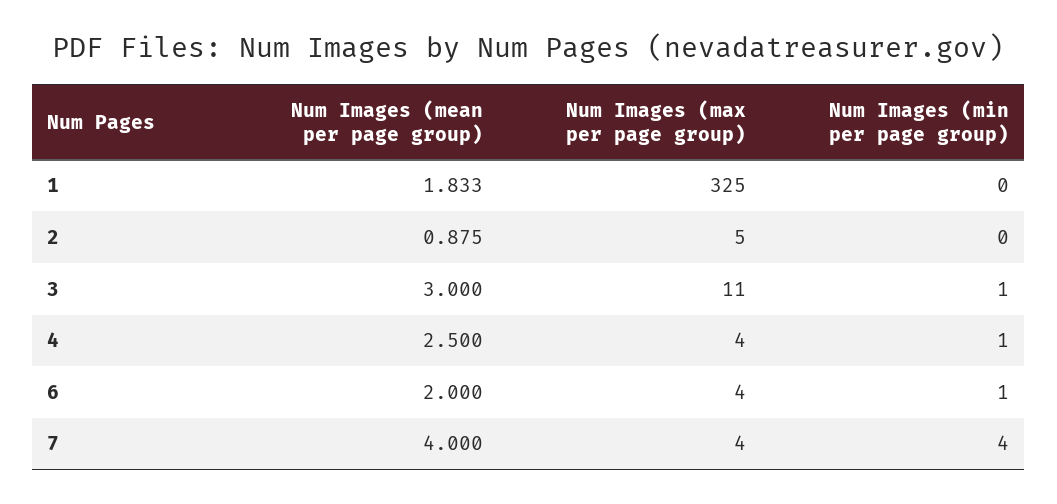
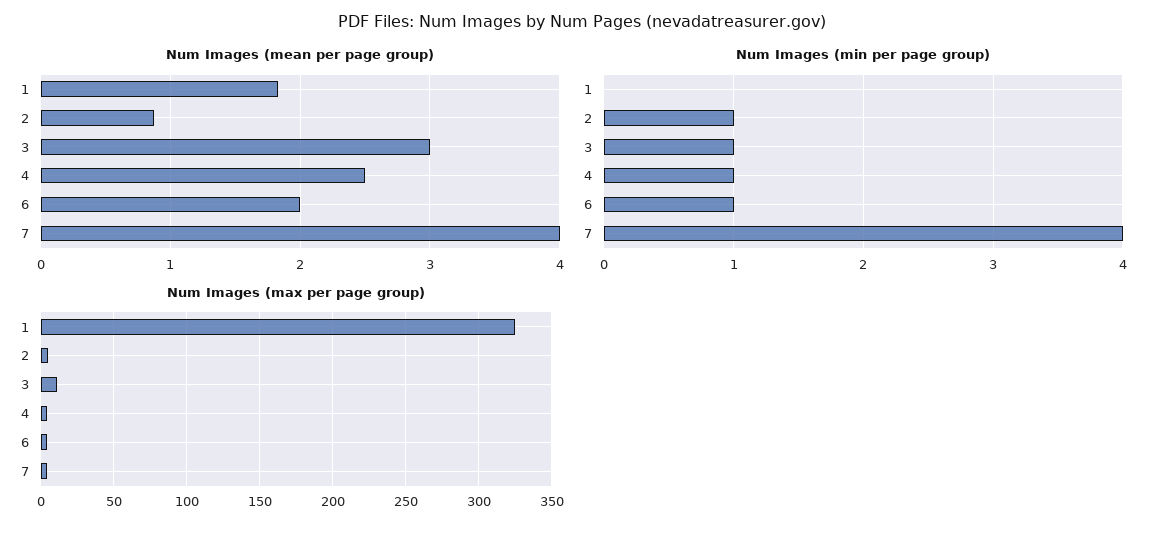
  {
    "Num Images (mean per page group)": {
      "1": 1.833,
      "2": 0.875,
      "3": 3,
      "4": 2.5,
      "6": 2,
      "7": 4
    },
    "Num Images (max per page group)": {
      "1": 325,
      "2": 5,
      "3": 11,
      "4": 4,
      "6": 4,
      "7": 4
    },
    "Num Images (min per page group)": {
      "1": 0,
-     "2": 0,
+     "2": 1,
      "3": 1,
      "4": 1,
      "6": 1,
      "7": 4
    }
  }

